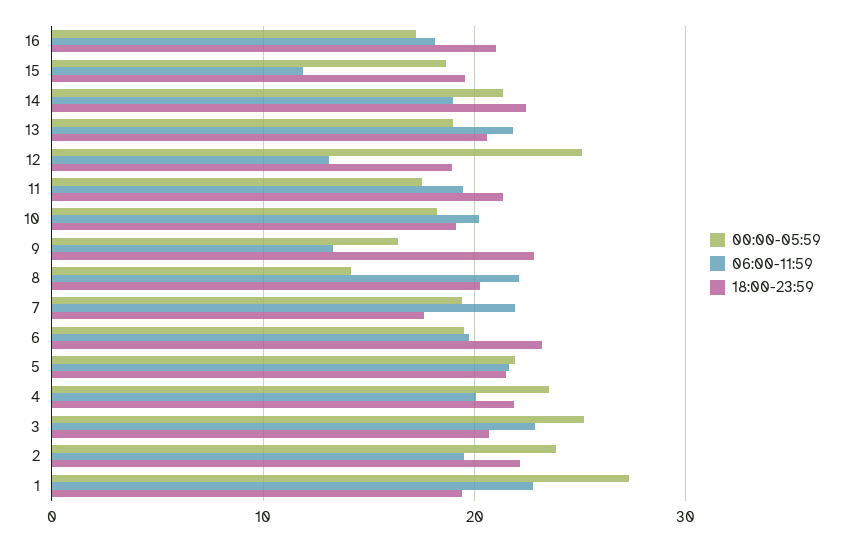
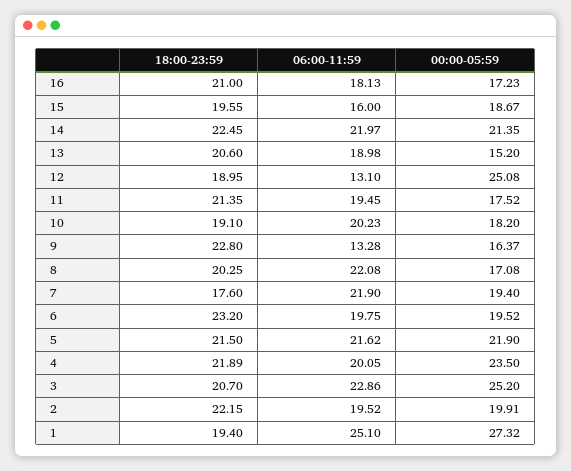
  {
    "00:00-05:59": {
      "16": 17.23,
      "15": 18.67,
      "14": 21.35,
-     "13": 19,
+     "13": 15.2,
      "12": 25.08,
      "11": 17.52,
      "10": 18.2,
      "9": 16.37,
-     "8": 14,
+     "8": 17.08,
      "7": 19.4,
      "6": 19.52,
      "5": 21.9,
      "4": 23.5,
      "3": 25.2,
-     "2": 24,
+     "2": 19.91,
      "1": 27.32
    },
    "06:00-11:59": {
      "16": 18.13,
-     "15": 12,
+     "15": 16,
-     "14": 19,
+     "14": 21.97,
-     "13": 22,
+     "13": 18.98,
      "12": 13.1,
      "11": 19.45,
      "10": 20.23,
      "9": 13.28,
      "8": 22.08,
      "7": 21.9,
      "6": 19.75,
      "5": 21.62,
      "4": 20.05,
      "3": 22.86,
      "2": 19.52,
-     "1": 23
+     "1": 25.1
    },
    "18:00-23:59": {
      "16": 21,
      "15": 19.55,
      "14": 22.45,
      "13": 20.6,
      "12": 18.95,
      "11": 21.35,
      "10": 19.1,
      "9": 22.8,
      "8": 20.25,
      "7": 17.6,
      "6": 23.2,
      "5": 21.5,
      "4": 21.89,
      "3": 20.7,
      "2": 22.15,
      "1": 19.4
    }
  }

